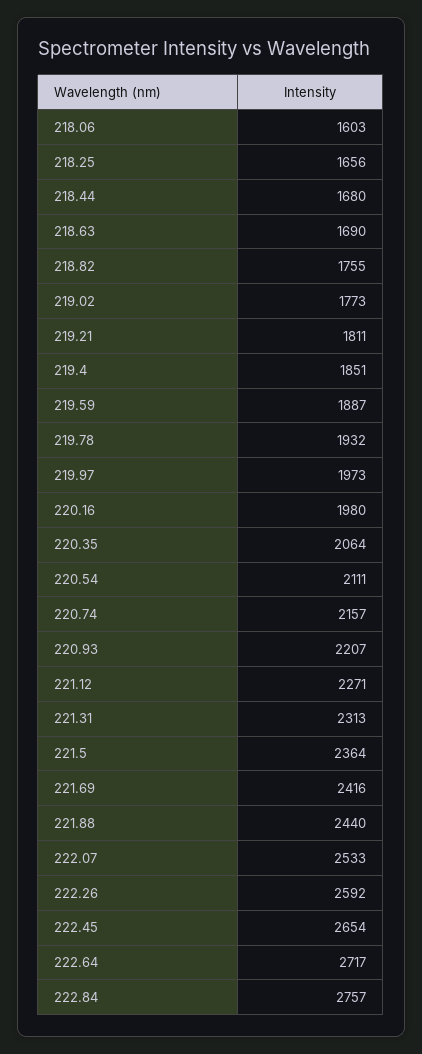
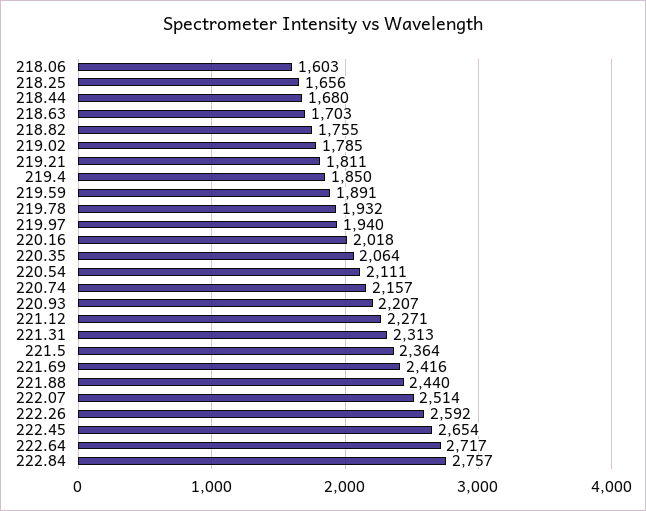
  {
    "218.06": 1603,
    "218.25": 1656,
    "218.44": 1680,
-   "218.63": 1690,
+   "218.63": 1703,
    "218.82": 1755,
-   "219.02": 1773,
+   "219.02": 1785,
    "219.21": 1811,
-   "219.4": 1851,
+   "219.4": 1850,
-   "219.59": 1887,
+   "219.59": 1891,
    "219.78": 1932,
-   "219.97": 1973,
+   "219.97": 1940,
-   "220.16": 1980,
+   "220.16": 2018,
    "220.35": 2064,
    "220.54": 2111,
    "220.74": 2157,
    "220.93": 2207,
    "221.12": 2271,
    "221.31": 2313,
    "221.5": 2364,
    "221.69": 2416,
    "221.88": 2440,
-   "222.07": 2533,
+   "222.07": 2514,
    "222.26": 2592,
    "222.45": 2654,
    "222.64": 2717,
    "222.84": 2757
  }

